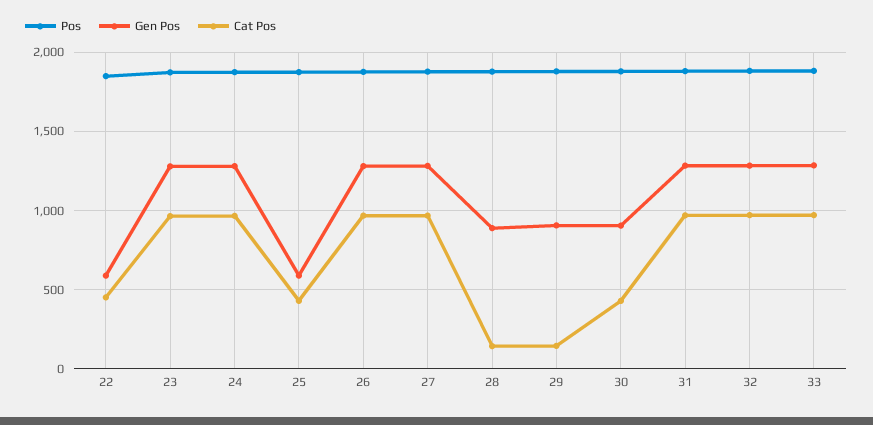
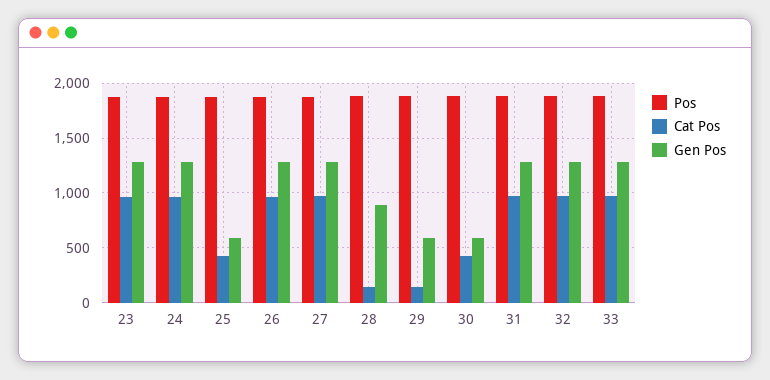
  {
    "Pos": {
-     "22": 1850,
      "23": 1850,
      "24": 1850,
      "25": 1900,
      "26": 1900,
      "27": 1900,
      "28": 1900,
      "29": 1900,
      "30": 1900,
      "31": 1900,
      "32": 1900,
      "33": 1900
    },
    "Gen Pos": {
-     "22": 600,
      "23": 1300,
      "24": 1300,
      "25": 600,
      "26": 1300,
      "27": 1300,
      "28": 900,
-     "29": 900,
+     "29": 600,
-     "30": 900,
+     "30": 600,
      "31": 1300,
      "32": 1300,
      "33": 1300
    },
    "Cat Pos": {
-     "22": 450,
      "23": 950,
      "24": 950,
      "25": 450,
      "26": 950,
      "27": 950,
      "28": 150,
      "29": 150,
      "30": 450,
      "31": 950,
      "32": 950,
      "33": 950
    }
  }

